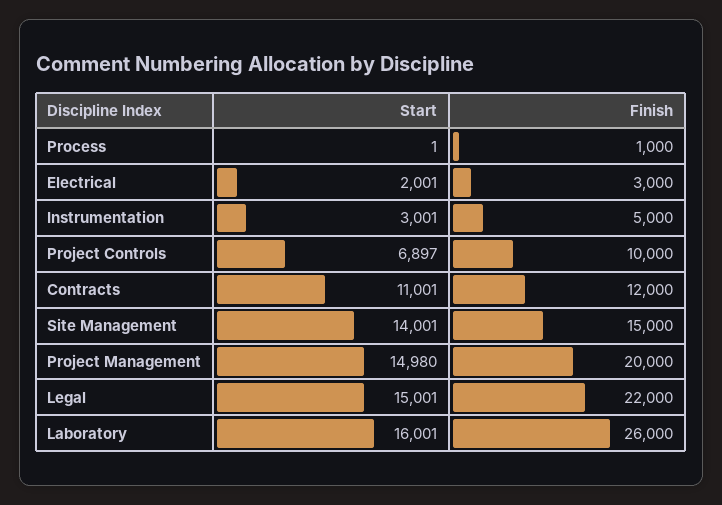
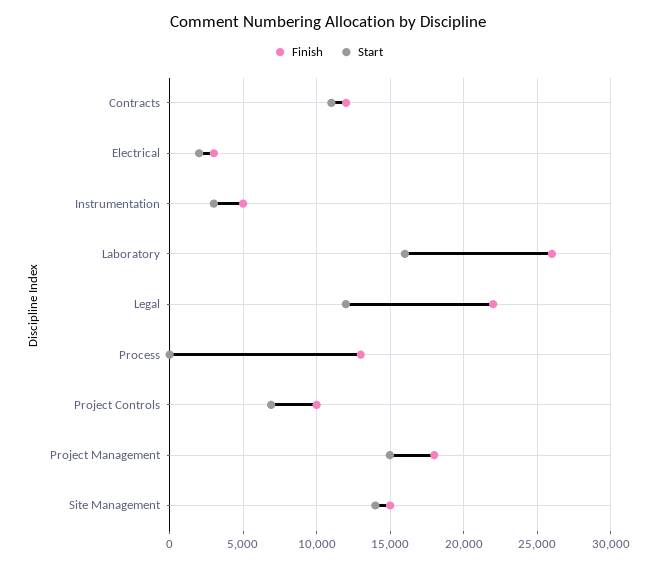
  {
    "Start": {
      "Process": 1,
      "Electrical": 2001,
      "Instrumentation": 3001,
      "Project Controls": 6897,
      "Contracts": 11001,
      "Site Management": 14001,
      "Project Management": 14980,
-     "Legal": 15001,
+     "Legal": 12000,
      "Laboratory": 16001
    },
    "Finish": {
-     "Process": 1000,
+     "Process": 13000,
      "Electrical": 3000,
      "Instrumentation": 5000,
      "Project Controls": 10000,
      "Contracts": 12000,
      "Site Management": 15000,
-     "Project Management": 20000,
+     "Project Management": 18000,
      "Legal": 22000,
      "Laboratory": 26000
    }
  }

